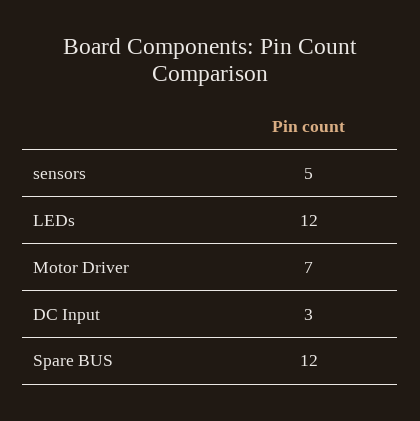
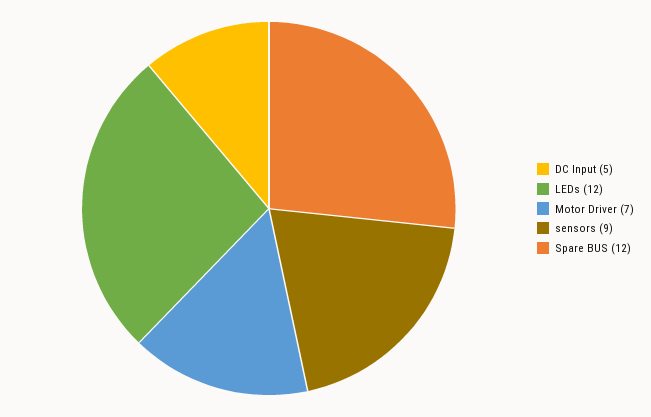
  {
-   "sensors": 5,
+   "sensors": 9,
    "LEDs": 12,
    "Motor Driver": 7,
-   "DC Input": 3,
+   "DC Input": 5,
    "Spare BUS": 12
  }

